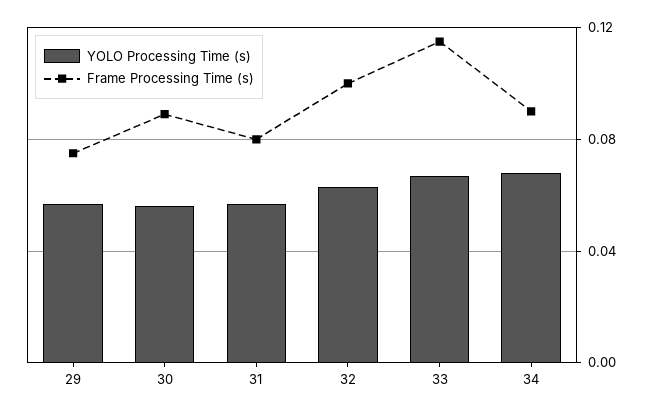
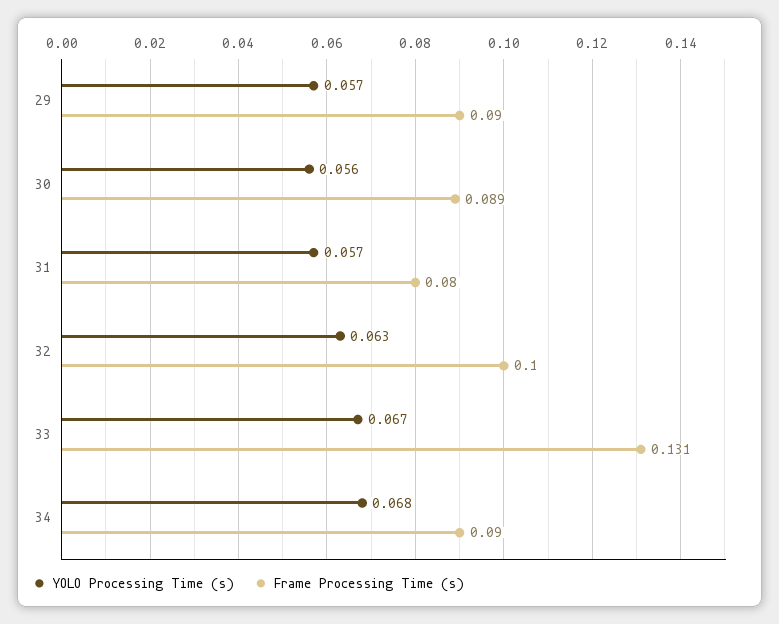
  {
    "YOLO Processing Time (s)": {
      "29": 0.057,
      "30": 0.056,
      "31": 0.057,
      "32": 0.063,
      "33": 0.067,
      "34": 0.068
    },
    "Frame Processing Time (s)": {
-     "29": 0.075,
+     "29": 0.09,
      "30": 0.089,
      "31": 0.08,
      "32": 0.1,
-     "33": 0.115,
+     "33": 0.131,
      "34": 0.09
    }
  }

